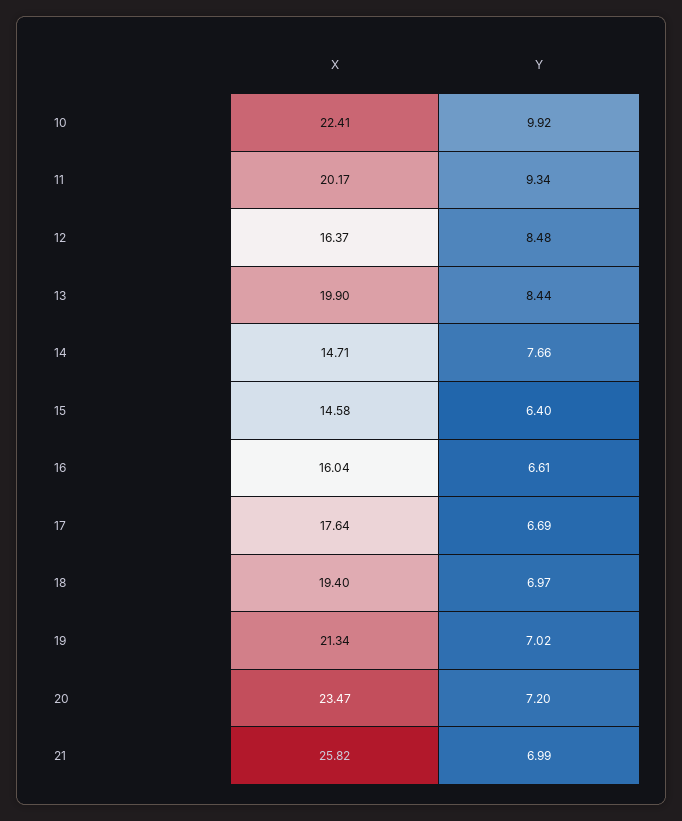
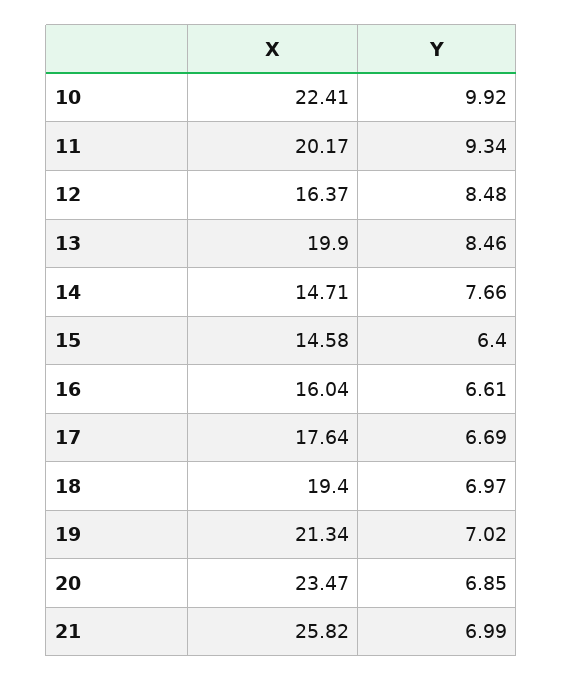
  {
    "X": {
      "10": 22.41,
      "11": 20.17,
      "12": 16.37,
      "13": 19.9,
      "14": 14.71,
      "15": 14.58,
      "16": 16.04,
      "17": 17.64,
      "18": 19.4,
      "19": 21.34,
      "20": 23.47,
      "21": 25.82
    },
    "Y": {
      "10": 9.92,
      "11": 9.34,
      "12": 8.48,
-     "13": 8.44,
+     "13": 8.46,
      "14": 7.66,
      "15": 6.4,
      "16": 6.61,
      "17": 6.69,
      "18": 6.97,
      "19": 7.02,
-     "20": 7.2,
+     "20": 6.85,
      "21": 6.99
    }
  }

